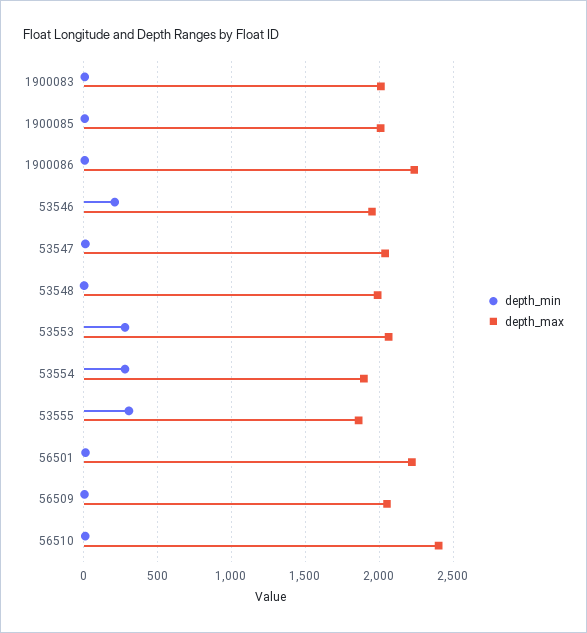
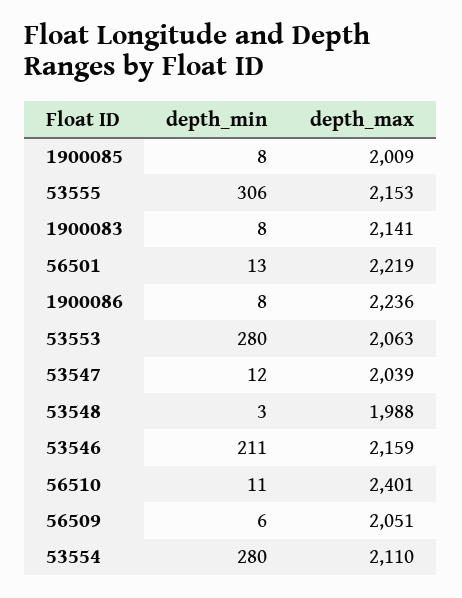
  {
    "depth_min": {
      "1900083": 8,
      "1900085": 8,
      "1900086": 8,
      "53546": 211,
      "53547": 12,
      "53548": 3,
      "53553": 280,
      "53554": 280,
      "53555": 306,
      "56501": 13,
      "56509": 6,
      "56510": 11
    },
    "depth_max": {
-     "1900083": 2000,
+     "1900083": 2141,
      "1900085": 2009,
      "1900086": 2236,
-     "53546": 1950,
+     "53546": 2159,
      "53547": 2039,
      "53548": 1988,
      "53553": 2063,
-     "53554": 1900,
+     "53554": 2110,
-     "53555": 1850,
+     "53555": 2153,
      "56501": 2219,
      "56509": 2051,
      "56510": 2401
    }
  }

